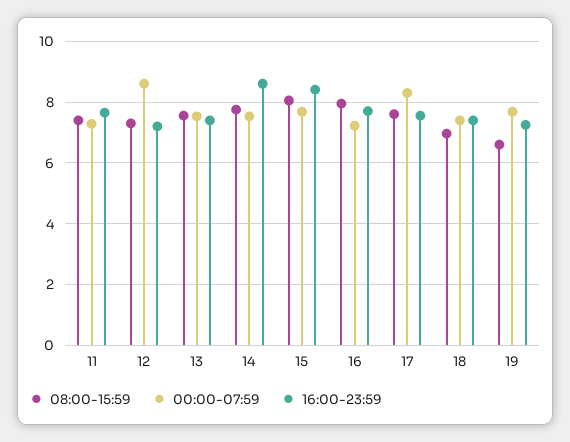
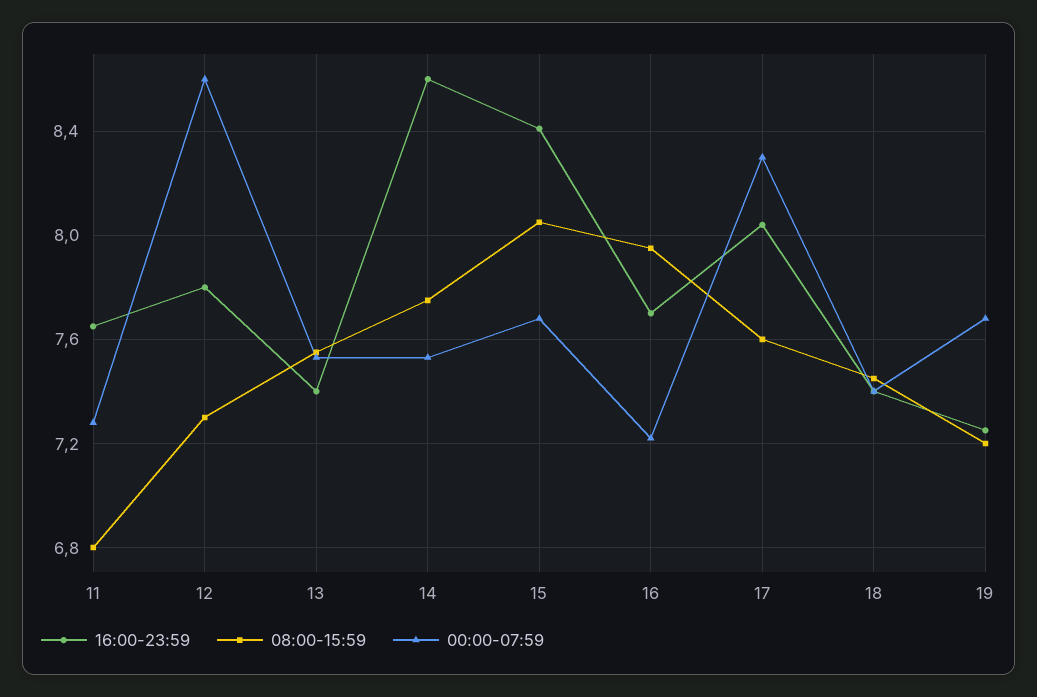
  {
    "08:00-15:59": {
-     "11": 7.4,
+     "11": 6.8,
      "12": 7.3,
      "13": 7.55,
      "14": 7.75,
      "15": 8.05,
      "16": 7.95,
      "17": 7.6,
-     "18": 7,
+     "18": 7.45,
-     "19": 6.6
+     "19": 7.2
    },
    "00:00-07:59": {
      "11": 7.3,
      "12": 8.6,
      "13": 7.55,
      "14": 7.55,
      "15": 7.7,
      "16": 7.2,
      "17": 8.3,
      "18": 7.4,
      "19": 7.7
    },
    "16:00-23:59": {
      "11": 7.65,
-     "12": 7.2,
+     "12": 7.8,
      "13": 7.4,
      "14": 8.6,
      "15": 8.4,
      "16": 7.7,
-     "17": 7.6,
+     "17": 8.05,
      "18": 7.4,
      "19": 7.25
    }
  }

